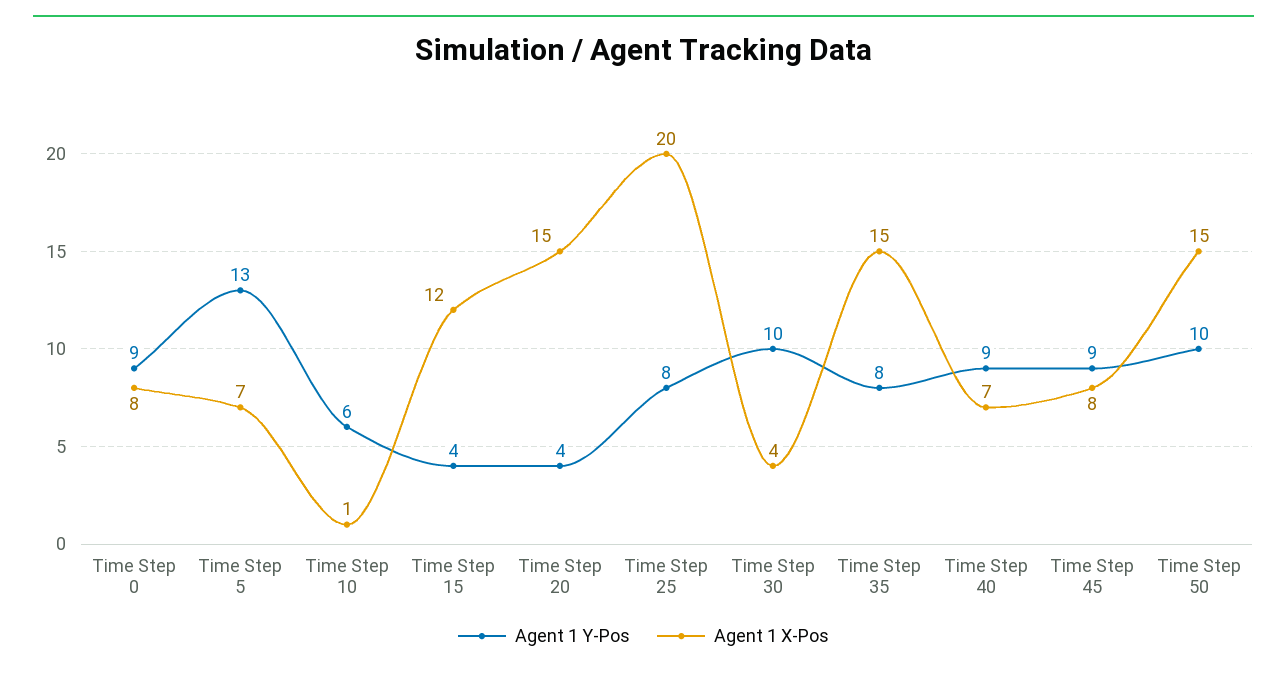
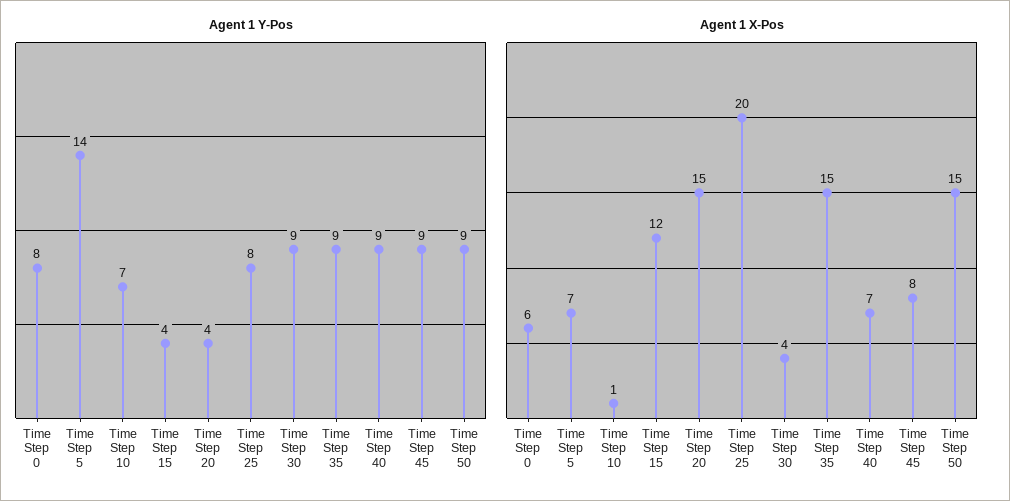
  {
    "Agent 1 Y-Pos": {
-     "Time Step 0": 9,
+     "Time Step 0": 8,
-     "Time Step 5": 13,
+     "Time Step 5": 14,
-     "Time Step 10": 6,
+     "Time Step 10": 7,
      "Time Step 15": 4,
      "Time Step 20": 4,
      "Time Step 25": 8,
-     "Time Step 30": 10,
+     "Time Step 30": 9,
-     "Time Step 35": 8,
+     "Time Step 35": 9,
      "Time Step 40": 9,
      "Time Step 45": 9,
-     "Time Step 50": 10
+     "Time Step 50": 9
    },
    "Agent 1 X-Pos": {
-     "Time Step 0": 8,
+     "Time Step 0": 6,
      "Time Step 5": 7,
      "Time Step 10": 1,
      "Time Step 15": 12,
      "Time Step 20": 15,
      "Time Step 25": 20,
      "Time Step 30": 4,
      "Time Step 35": 15,
      "Time Step 40": 7,
      "Time Step 45": 8,
      "Time Step 50": 15
    }
  }

